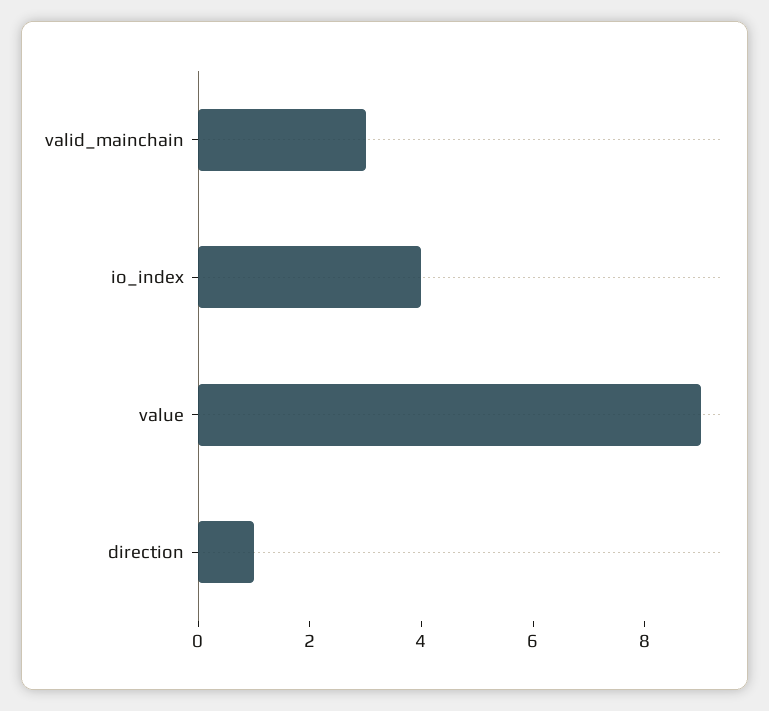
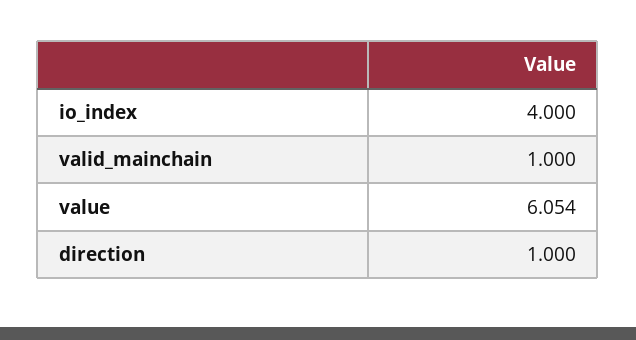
  {
-   "valid_mainchain": 3,
+   "valid_mainchain": 1,
    "io_index": 4,
-   "value": 9,
+   "value": 6.054,
    "direction": 1
  }

